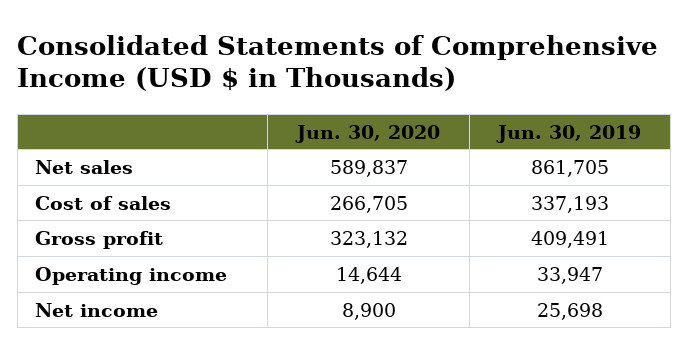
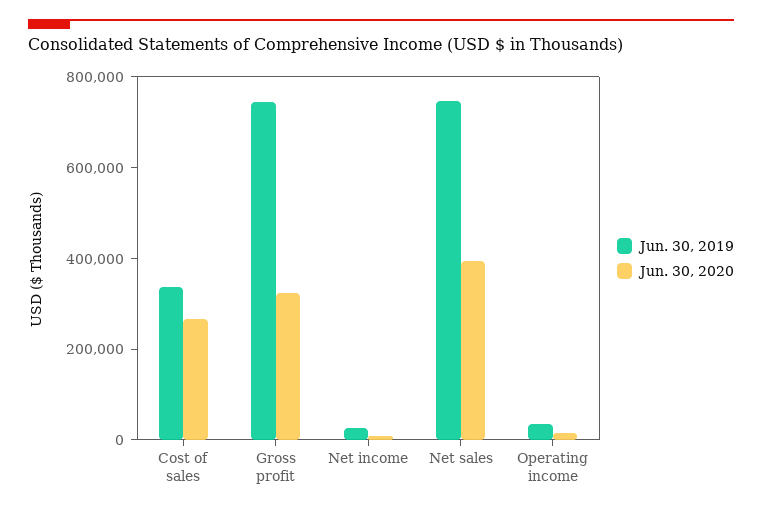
  {
    "Jun. 30, 2020": {
-     "Net sales": 589837,
+     "Net sales": 400000,
      "Cost of sales": 266705,
      "Gross profit": 323132,
      "Operating income": 14644,
      "Net income": 8900
    },
    "Jun. 30, 2019": {
-     "Net sales": 861705,
+     "Net sales": 750000,
      "Cost of sales": 337193,
-     "Gross profit": 409491,
+     "Gross profit": 750000,
      "Operating income": 33947,
      "Net income": 25698
    }
  }

